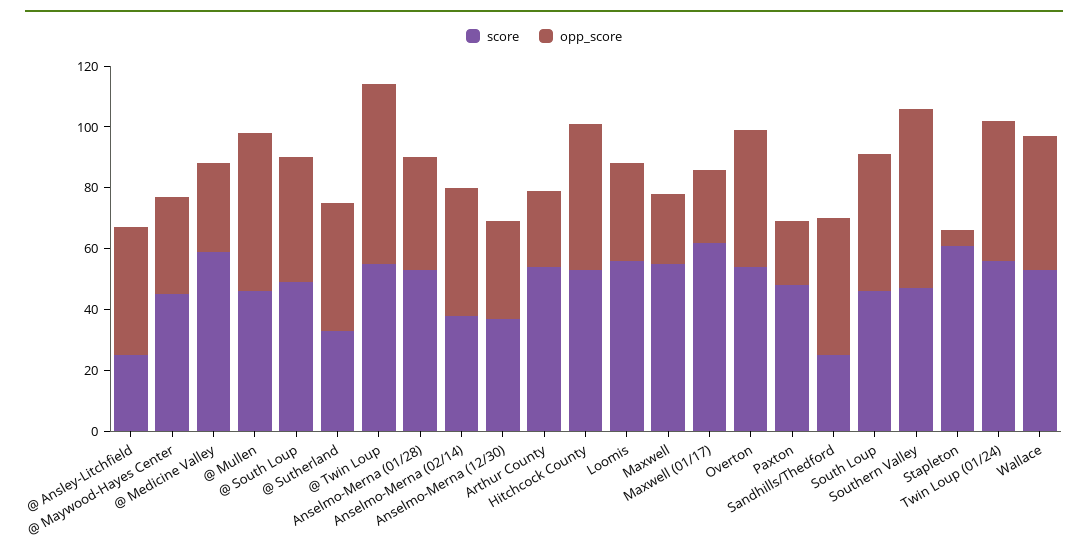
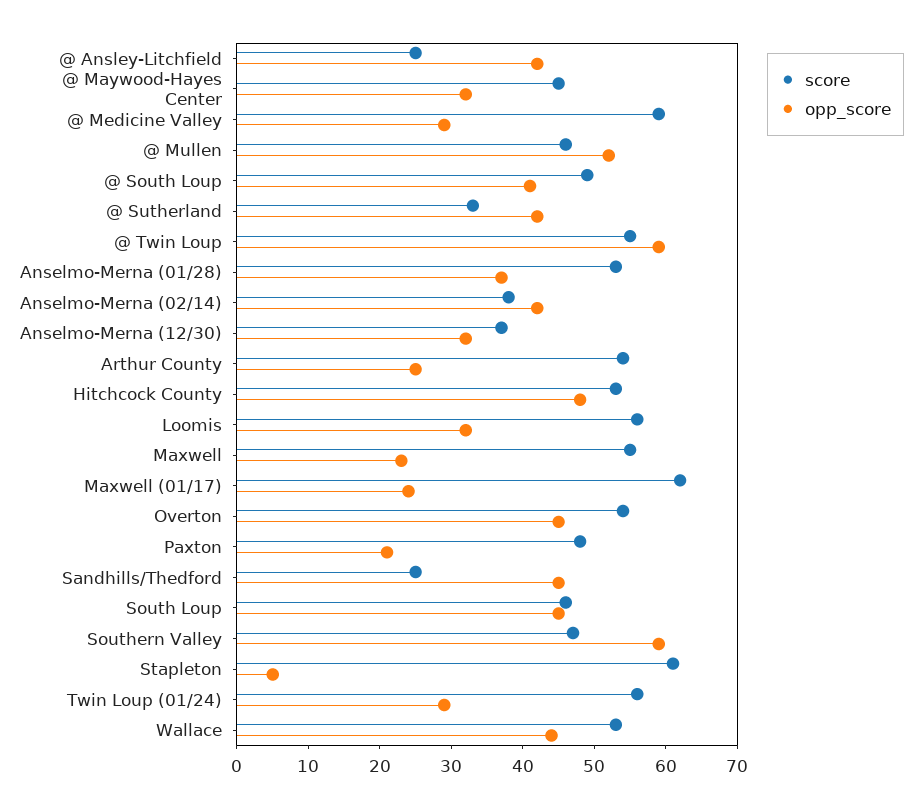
  {
    "score": {
      "@ Ansley-Litchfield": 25,
      "@ Maywood-Hayes Center": 45,
      "@ Medicine Valley": 60,
      "@ Mullen": 45,
      "@ South Loup": 50,
      "@ Sutherland": 35,
      "@ Twin Loup": 55,
      "Anselmo-Merna (01/28)": 55,
      "Anselmo-Merna (02/14)": 40,
      "Anselmo-Merna (12/30)": 35,
      "Arthur County": 55,
      "Hitchcock County": 55,
      "Loomis": 55,
      "Maxwell": 55,
      "Maxwell (01/17)": 60,
      "Overton": 55,
      "Paxton": 50,
      "Sandhills/Thedford": 25,
      "South Loup": 45,
      "Southern Valley": 45,
      "Stapleton": 60,
      "Twin Loup (01/24)": 55,
      "Wallace": 55
    },
    "opp_score": {
      "@ Ansley-Litchfield": 40,
      "@ Maywood-Hayes Center": 30,
      "@ Medicine Valley": 30,
      "@ Mullen": 50,
      "@ South Loup": 40,
      "@ Sutherland": 40,
      "@ Twin Loup": 60,
      "Anselmo-Merna (01/28)": 35,
      "Anselmo-Merna (02/14)": 40,
      "Anselmo-Merna (12/30)": 30,
      "Arthur County": 25,
      "Hitchcock County": 50,
      "Loomis": 30,
      "Maxwell": 25,
      "Maxwell (01/17)": 25,
      "Overton": 45,
      "Paxton": 20,
      "Sandhills/Thedford": 45,
      "South Loup": 45,
      "Southern Valley": 60,
      "Stapleton": 5,
-     "Twin Loup (01/24)": 45,
+     "Twin Loup (01/24)": 30,
      "Wallace": 45
    }
  }

